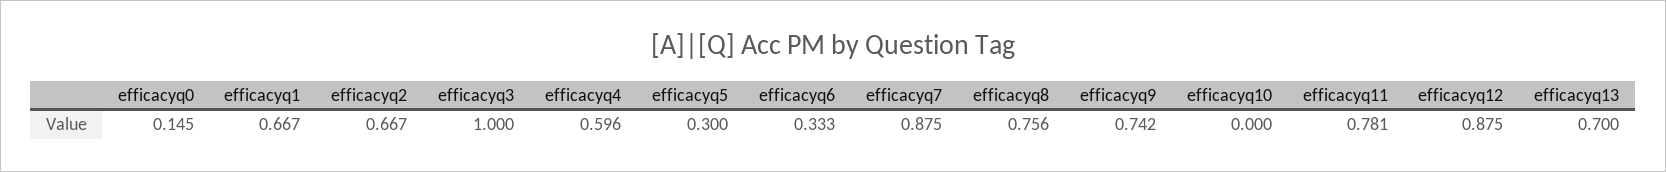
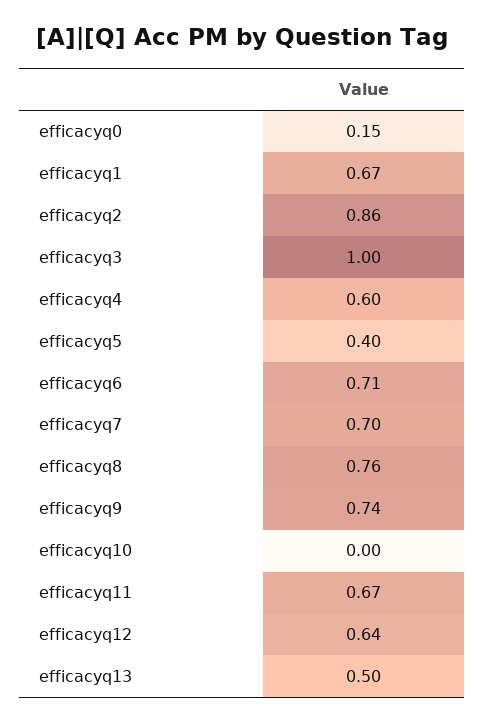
  {
    "efficacyq0": 0.145,
    "efficacyq1": 0.667,
-   "efficacyq2": 0.667,
+   "efficacyq2": 0.86,
    "efficacyq3": 1,
    "efficacyq4": 0.596,
-   "efficacyq5": 0.3,
+   "efficacyq5": 0.4,
-   "efficacyq6": 0.333,
+   "efficacyq6": 0.71,
-   "efficacyq7": 0.875,
+   "efficacyq7": 0.7,
    "efficacyq8": 0.756,
    "efficacyq9": 0.742,
    "efficacyq10": 0,
-   "efficacyq11": 0.781,
+   "efficacyq11": 0.67,
-   "efficacyq12": 0.875,
+   "efficacyq12": 0.64,
-   "efficacyq13": 0.7
+   "efficacyq13": 0.5
  }

